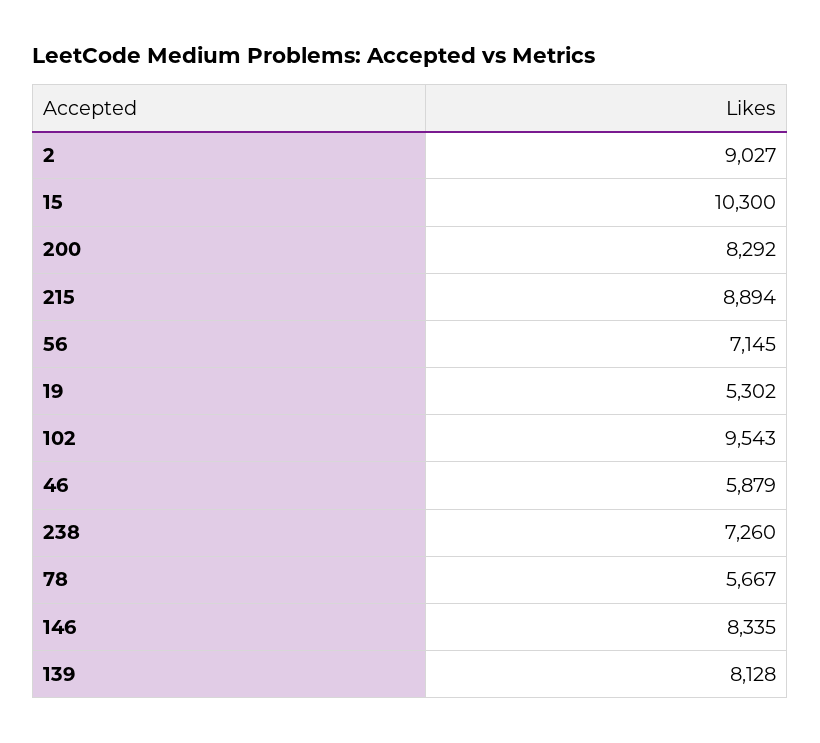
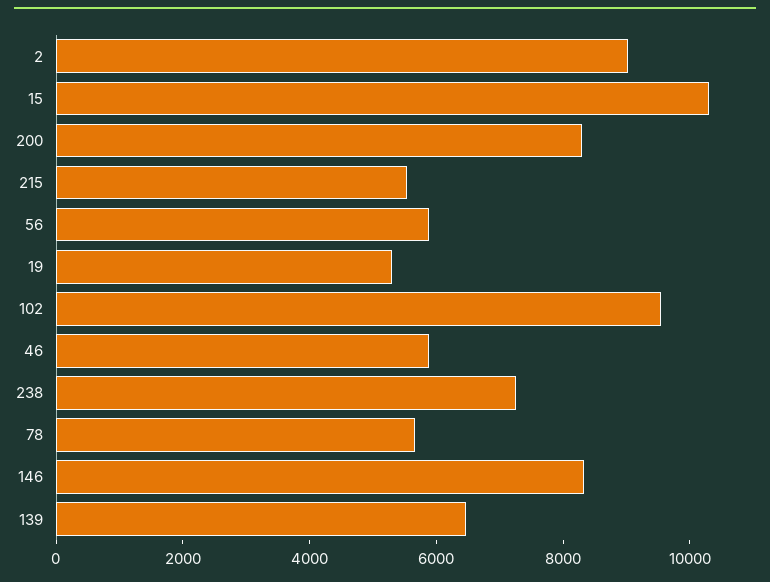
  {
    "2": 9027,
    "15": 10300,
    "200": 8292,
-   "215": 8894,
+   "215": 5500,
-   "56": 7145,
+   "56": 6000,
    "19": 5302,
    "102": 9543,
    "46": 5879,
    "238": 7260,
    "78": 5667,
    "146": 8335,
-   "139": 8128
+   "139": 6500
  }

